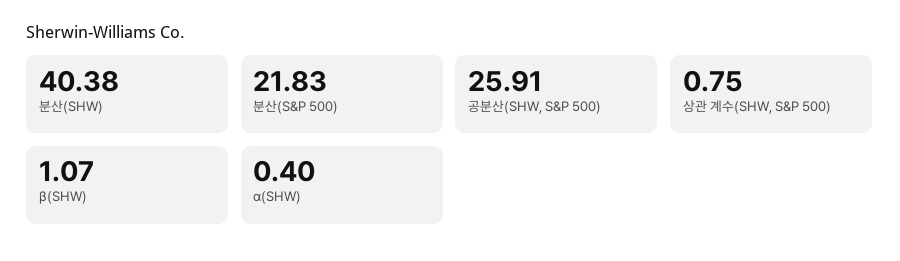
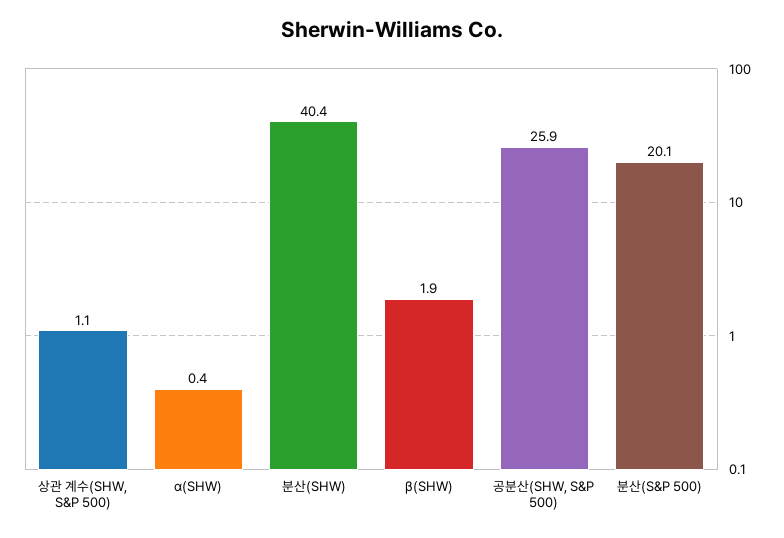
  {
    "분산(SHW)": 40.38,
-   "분산(S&P 500)": 21.83,
+   "분산(S&P 500)": 20.1,
    "공분산(SHW, S&P 500)": 25.91,
-   "상관 계수(SHW, S&P 500)": 0.75,
+   "상관 계수(SHW, S&P 500)": 1.1,
-   "β(SHW)": 1.07,
+   "β(SHW)": 1.9,
    "α(SHW)": 0.4
  }

